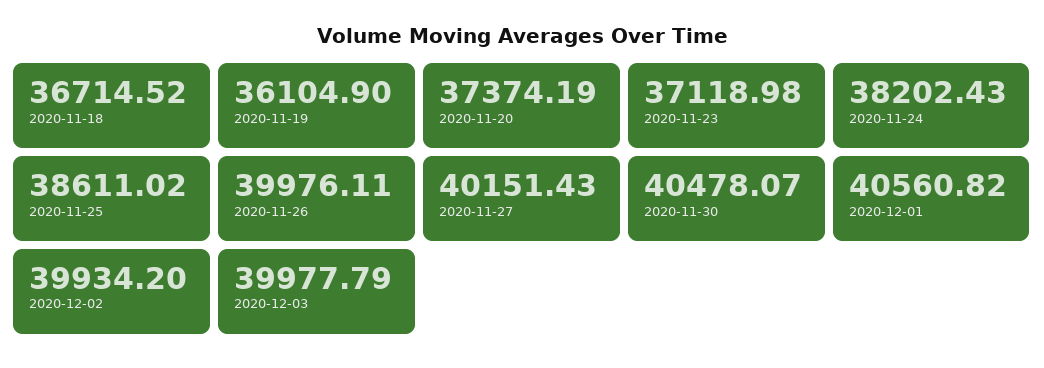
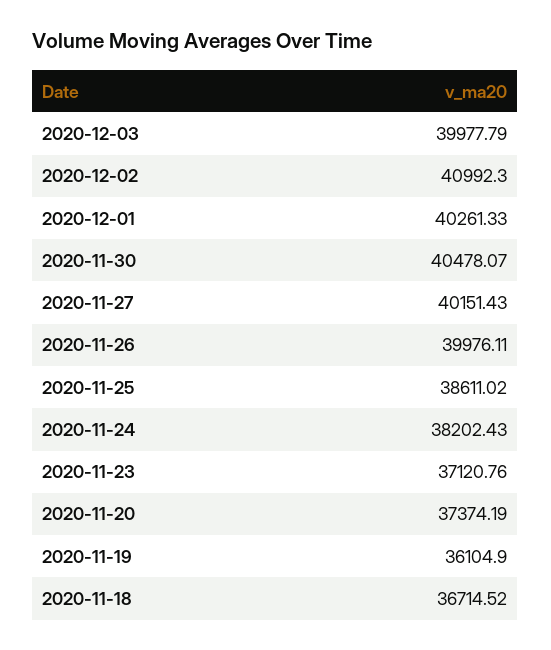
  {
    "2020-11-18": 36714.52,
    "2020-11-19": 36104.9,
    "2020-11-20": 37374.19,
-   "2020-11-23": 37118.98,
+   "2020-11-23": 37120.76,
    "2020-11-24": 38202.43,
    "2020-11-25": 38611.02,
    "2020-11-26": 39976.11,
    "2020-11-27": 40151.43,
    "2020-11-30": 40478.07,
-   "2020-12-01": 40560.82,
+   "2020-12-01": 40261.33,
-   "2020-12-02": 39934.2,
+   "2020-12-02": 40992.3,
    "2020-12-03": 39977.79
  }

